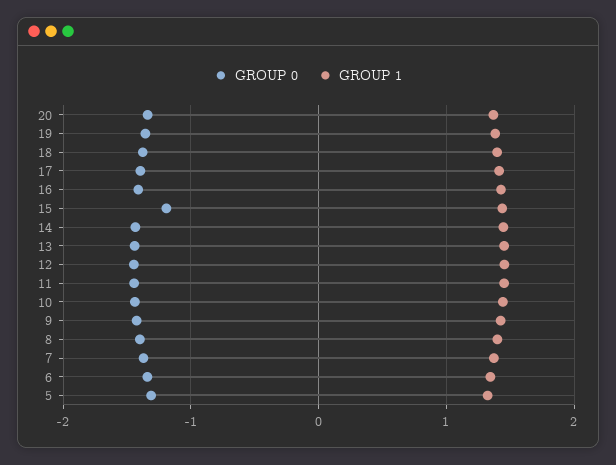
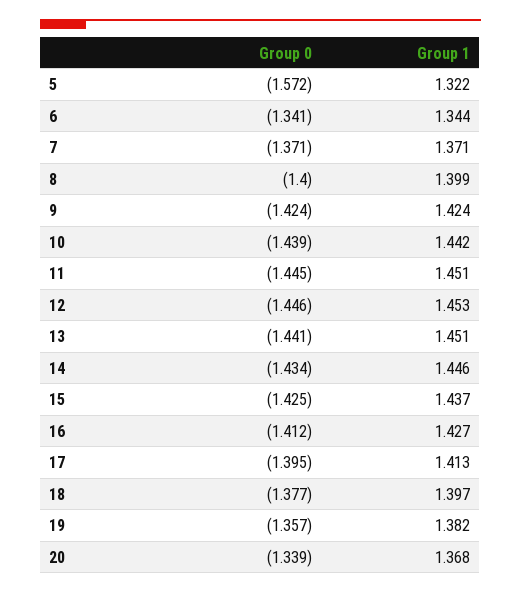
  {
    "GROUP 0": {
      "20": -1.339,
      "19": -1.357,
      "18": -1.377,
      "17": -1.395,
      "16": -1.412,
-     "15": -1.2,
+     "15": -1.425,
      "14": -1.434,
      "13": -1.441,
      "12": -1.446,
      "11": -1.445,
      "10": -1.439,
      "9": -1.424,
      "8": -1.4,
      "7": -1.371,
      "6": -1.341,
-     "5": -1.3
+     "5": -1.572
    },
    "GROUP 1": {
      "20": 1.368,
      "19": 1.382,
      "18": 1.397,
      "17": 1.413,
      "16": 1.427,
      "15": 1.437,
      "14": 1.446,
      "13": 1.451,
      "12": 1.453,
      "11": 1.451,
      "10": 1.442,
      "9": 1.424,
      "8": 1.399,
      "7": 1.371,
      "6": 1.344,
      "5": 1.322
    }
  }

